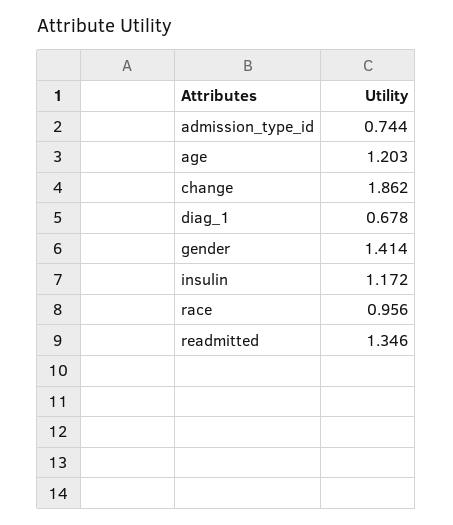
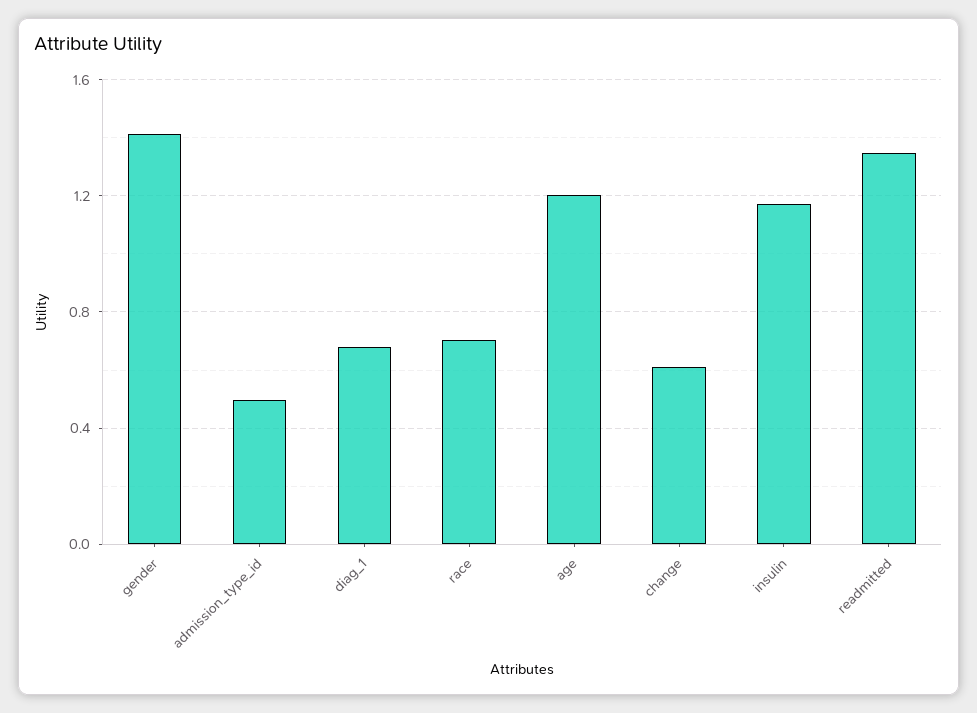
  {
-   "admission_type_id": 0.744,
+   "admission_type_id": 0.5,
    "age": 1.203,
-   "change": 1.862,
+   "change": 0.6,
    "diag_1": 0.678,
    "gender": 1.414,
    "insulin": 1.172,
-   "race": 0.956,
+   "race": 0.7,
    "readmitted": 1.346
  }

